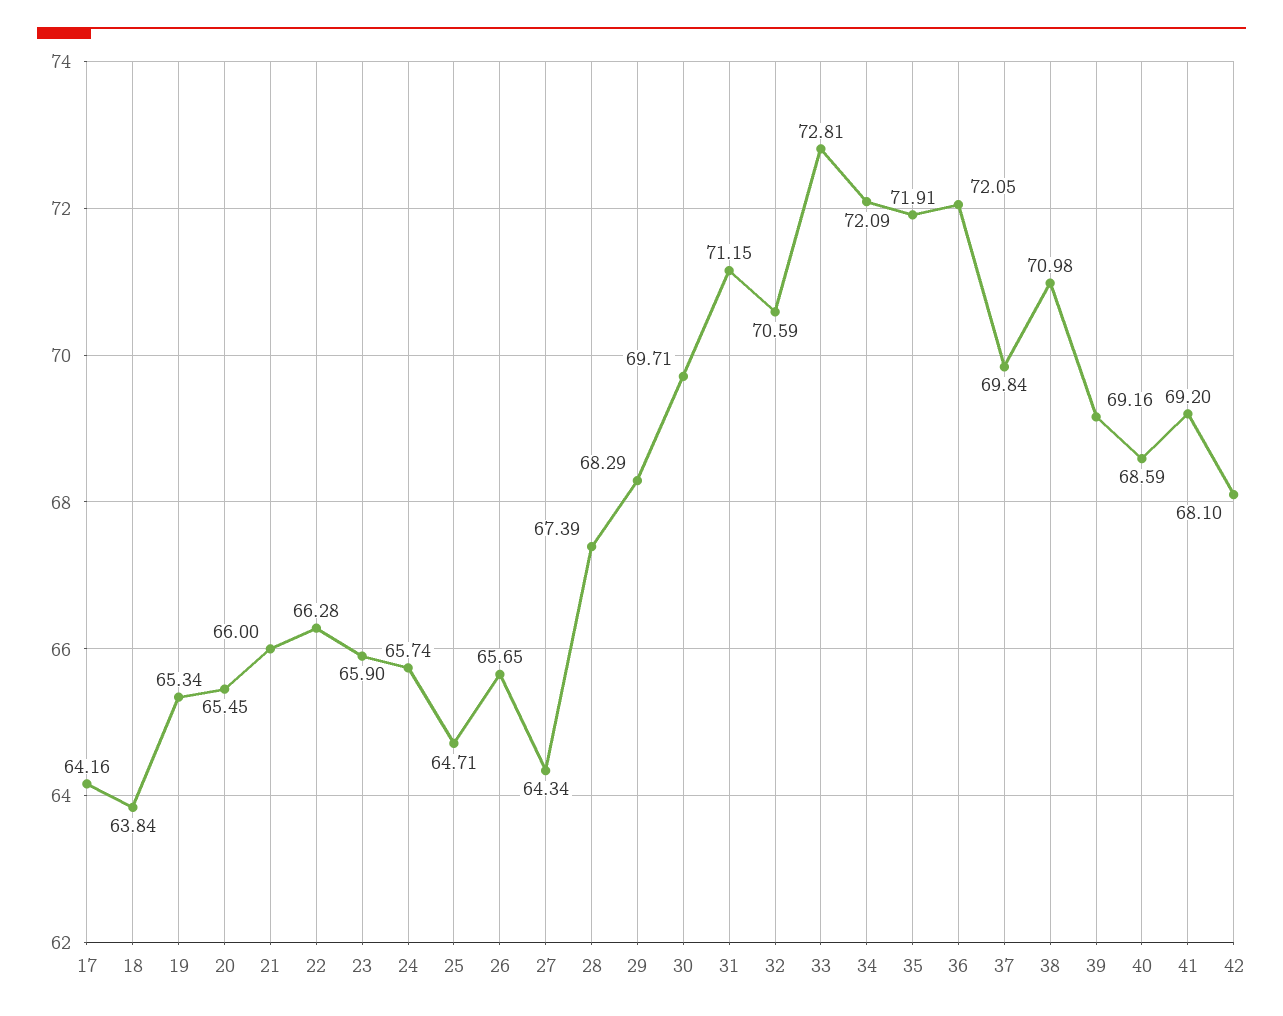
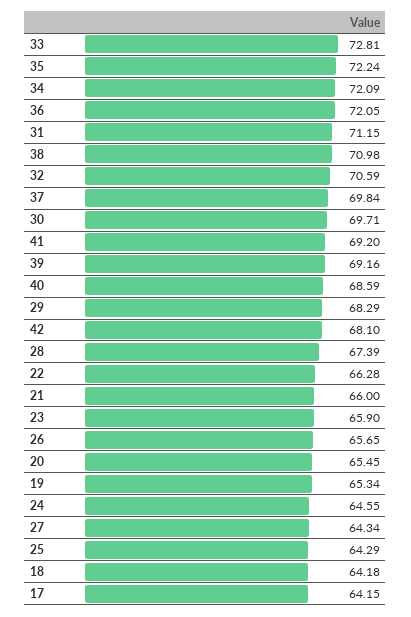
  {
-   "17": 64.16,
+   "17": 64.15,
-   "18": 63.84,
+   "18": 64.18,
    "19": 65.34,
    "20": 65.45,
    "21": 66,
    "22": 66.28,
    "23": 65.9,
-   "24": 65.74,
+   "24": 64.55,
-   "25": 64.71,
+   "25": 64.29,
    "26": 65.65,
    "27": 64.34,
    "28": 67.39,
    "29": 68.29,
    "30": 69.71,
    "31": 71.15,
    "32": 70.59,
    "33": 72.81,
    "34": 72.09,
-   "35": 71.91,
+   "35": 72.24,
    "36": 72.05,
    "37": 69.84,
    "38": 70.98,
    "39": 69.16,
    "40": 68.59,
    "41": 69.2,
    "42": 68.1
  }

